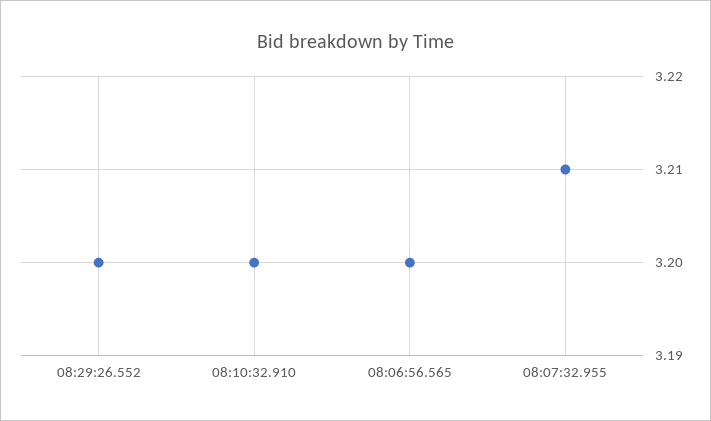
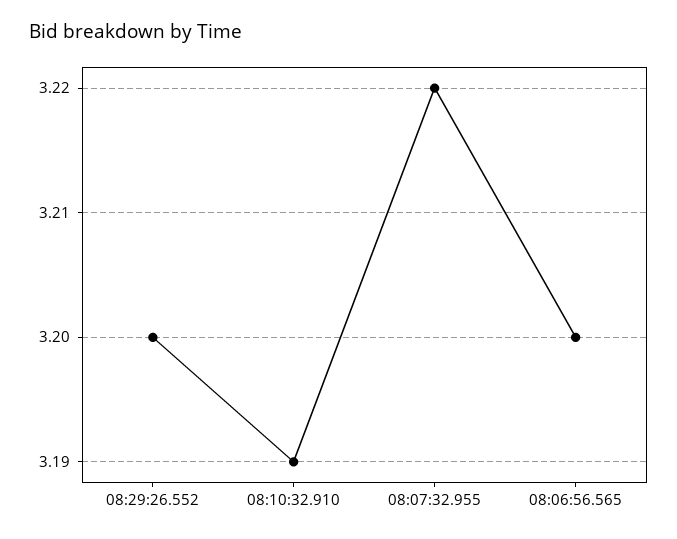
  {
    "08:29:26.552": 3.2,
-   "08:10:32.910": 3.2,
+   "08:10:32.910": 3.19,
    "08:06:56.565": 3.2,
-   "08:07:32.955": 3.21
+   "08:07:32.955": 3.22
  }

